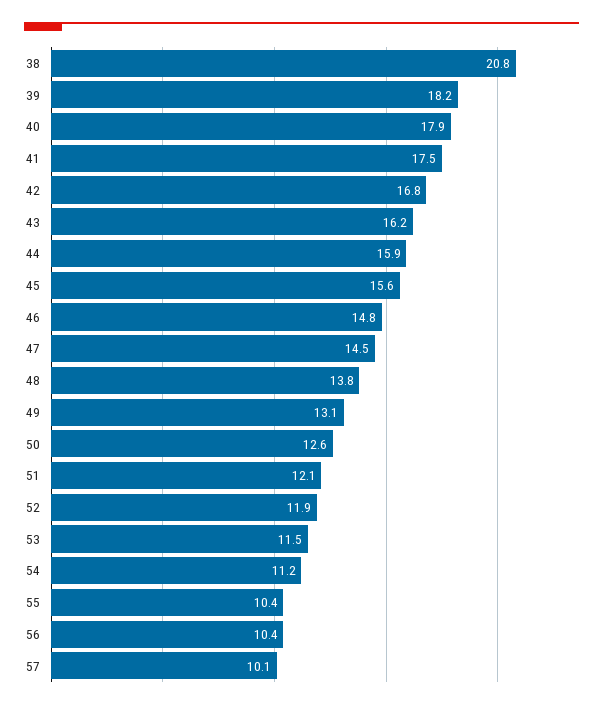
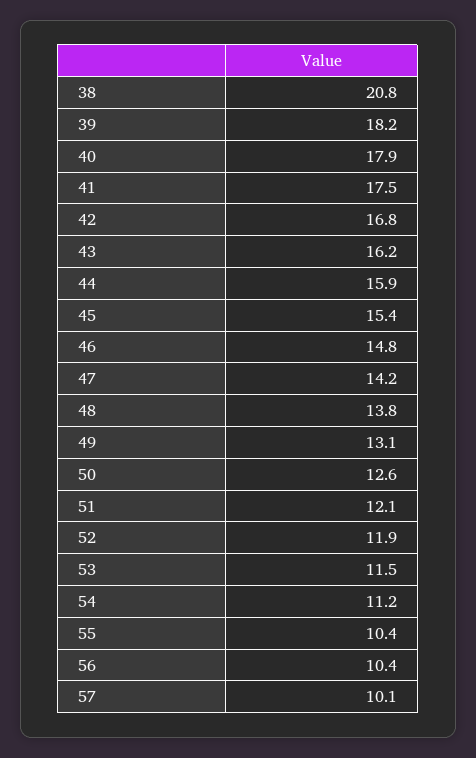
  {
    "38": 20.8,
    "39": 18.2,
    "40": 17.9,
    "41": 17.5,
    "42": 16.8,
    "43": 16.2,
    "44": 15.9,
-   "45": 15.6,
+   "45": 15.4,
    "46": 14.8,
-   "47": 14.5,
+   "47": 14.2,
    "48": 13.8,
    "49": 13.1,
    "50": 12.6,
    "51": 12.1,
    "52": 11.9,
    "53": 11.5,
    "54": 11.2,
    "55": 10.4,
    "56": 10.4,
    "57": 10.1
  }

